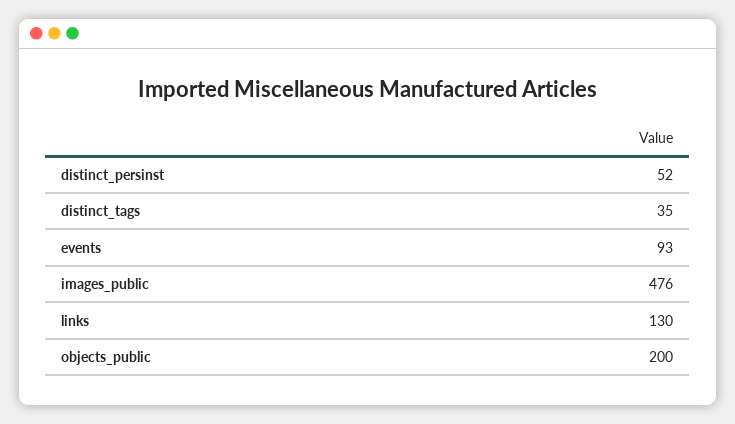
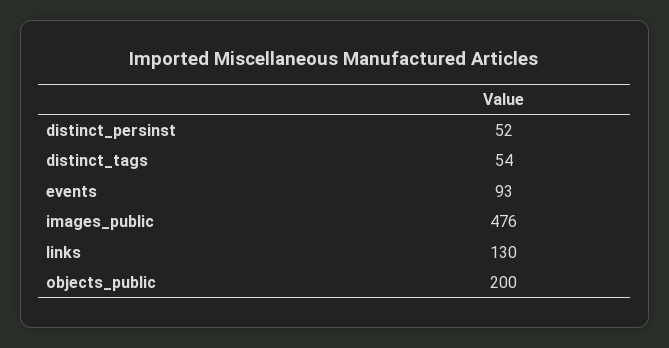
  {
    "distinct_persinst": 52,
-   "distinct_tags": 35,
+   "distinct_tags": 54,
    "events": 93,
    "images_public": 476,
    "links": 130,
    "objects_public": 200
  }

